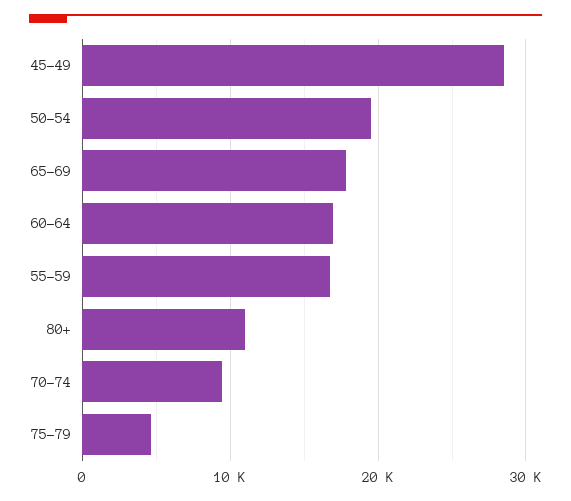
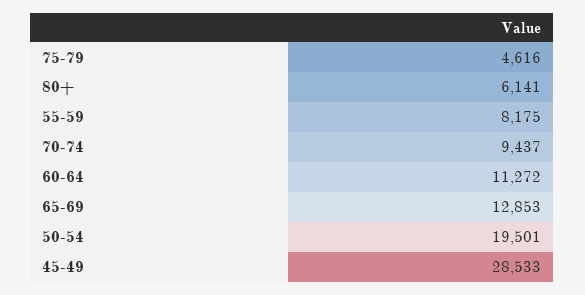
  {
    "45-49": 28533,
    "50-54": 19501,
-   "65-69": 18000,
+   "65-69": 12853,
-   "60-64": 17000,
+   "60-64": 11272,
-   "55-59": 17000,
+   "55-59": 8175,
-   "80+": 11000,
+   "80+": 6141,
    "70-74": 9437,
    "75-79": 4616
  }

